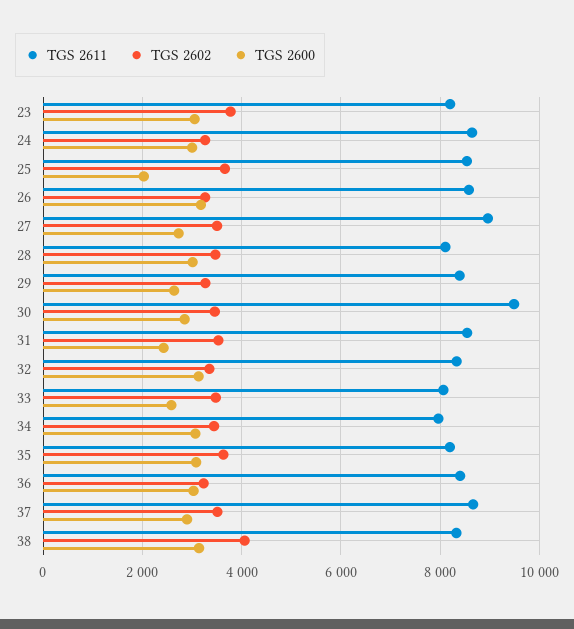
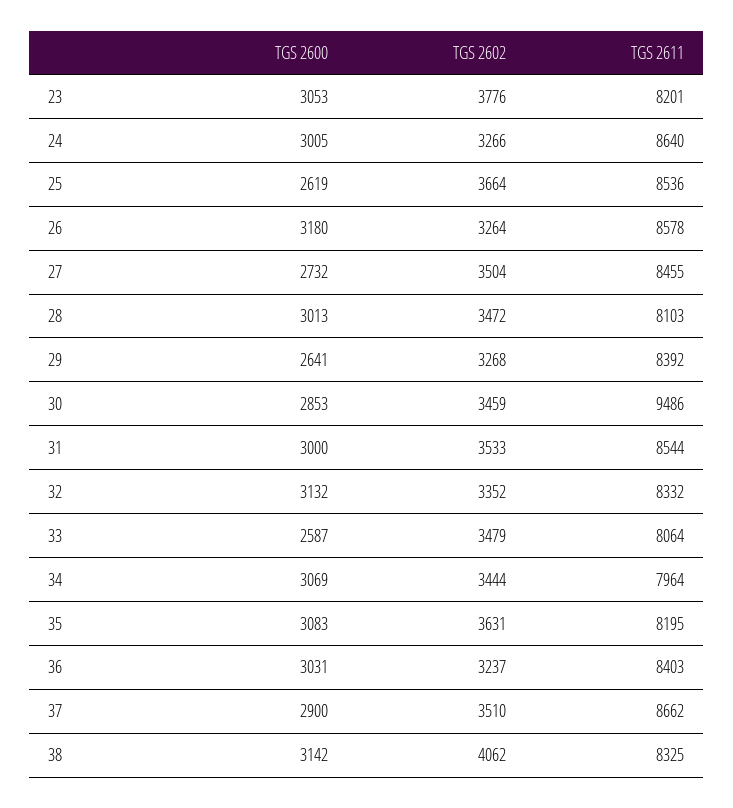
  {
    "TGS 2611": {
      "23": 8201,
      "24": 8640,
      "25": 8536,
      "26": 8578,
-     "27": 9000,
+     "27": 8455,
      "28": 8103,
      "29": 8392,
      "30": 9486,
      "31": 8544,
      "32": 8332,
      "33": 8064,
      "34": 7964,
      "35": 8195,
      "36": 8403,
      "37": 8662,
      "38": 8325
    },
    "TGS 2602": {
      "23": 3776,
      "24": 3266,
      "25": 3664,
      "26": 3264,
      "27": 3504,
      "28": 3472,
      "29": 3268,
      "30": 3459,
      "31": 3533,
      "32": 3352,
      "33": 3479,
      "34": 3444,
      "35": 3631,
      "36": 3237,
      "37": 3510,
      "38": 4062
    },
    "TGS 2600": {
      "23": 3053,
      "24": 3005,
-     "25": 2000,
+     "25": 2619,
      "26": 3180,
      "27": 2732,
      "28": 3013,
      "29": 2641,
      "30": 2853,
-     "31": 2400,
+     "31": 3000,
      "32": 3132,
      "33": 2587,
      "34": 3069,
      "35": 3083,
      "36": 3031,
      "37": 2900,
      "38": 3142
    }
  }

